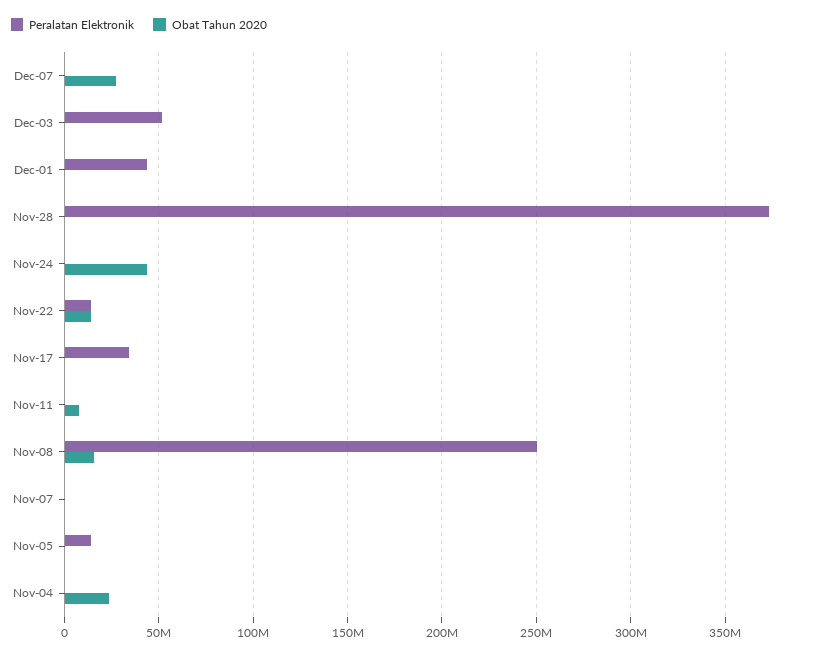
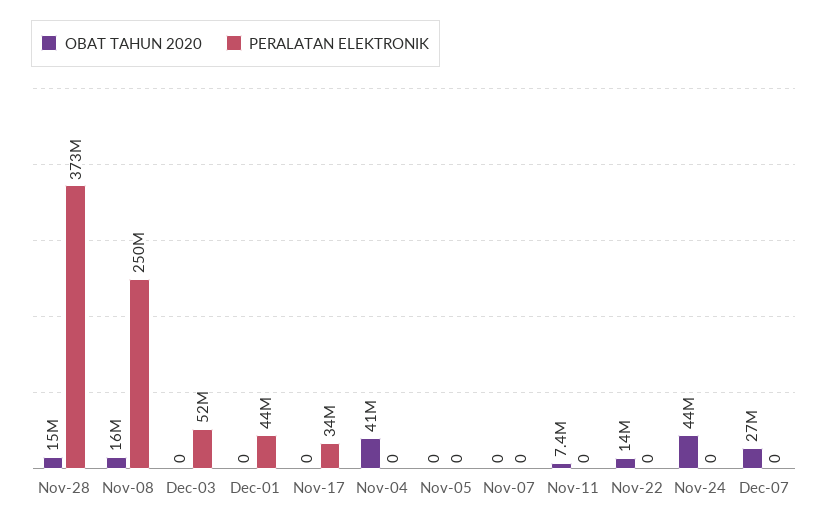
  {
    "Peralatan Elektronik": {
      "Dec-07": 0,
      "Dec-03": 52000000,
      "Dec-01": 44000000,
      "Nov-28": 373000000,
      "Nov-24": 0,
-     "Nov-22": 15000000,
+     "Nov-22": 0,
      "Nov-17": 34000000,
      "Nov-11": 0,
      "Nov-08": 250000000,
      "Nov-07": 0,
-     "Nov-05": 15000000,
+     "Nov-05": 0,
      "Nov-04": 0
    },
    "Obat Tahun 2020": {
      "Dec-07": 27000000,
      "Dec-03": 0,
      "Dec-01": 0,
-     "Nov-28": 0,
+     "Nov-28": 15000000,
      "Nov-24": 44000000,
      "Nov-22": 14000000,
      "Nov-17": 0,
      "Nov-11": 7400000,
      "Nov-08": 16000000,
      "Nov-07": 0,
      "Nov-05": 0,
-     "Nov-04": 25000000
+     "Nov-04": 41000000
    }
  }

